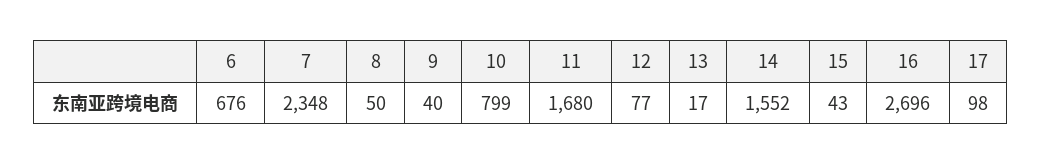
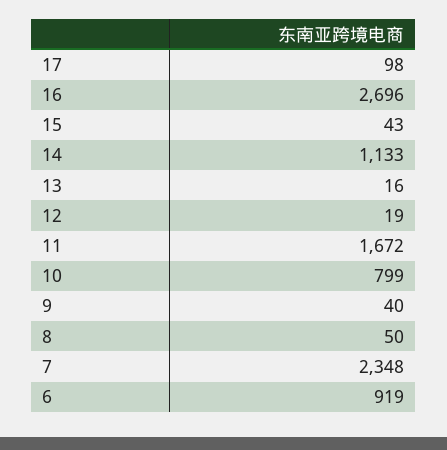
  {
-   "6": 676,
+   "6": 919,
    "7": 2348,
    "8": 50,
    "9": 40,
    "10": 799,
-   "11": 1680,
+   "11": 1672,
-   "12": 77,
+   "12": 19,
-   "13": 17,
+   "13": 16,
-   "14": 1552,
+   "14": 1133,
    "15": 43,
    "16": 2696,
    "17": 98
  }

